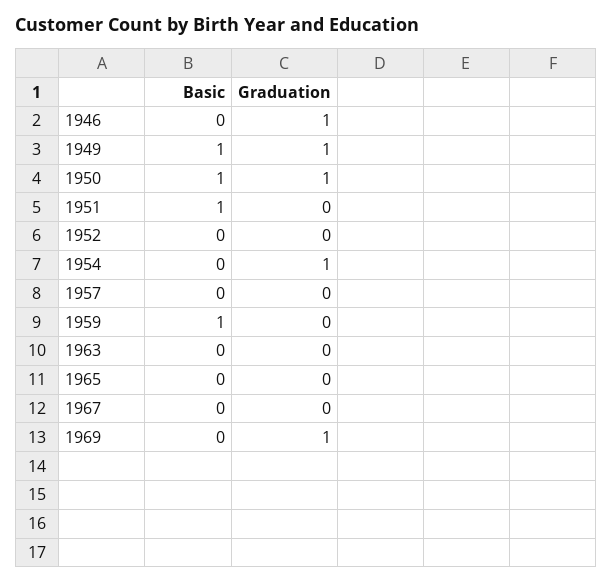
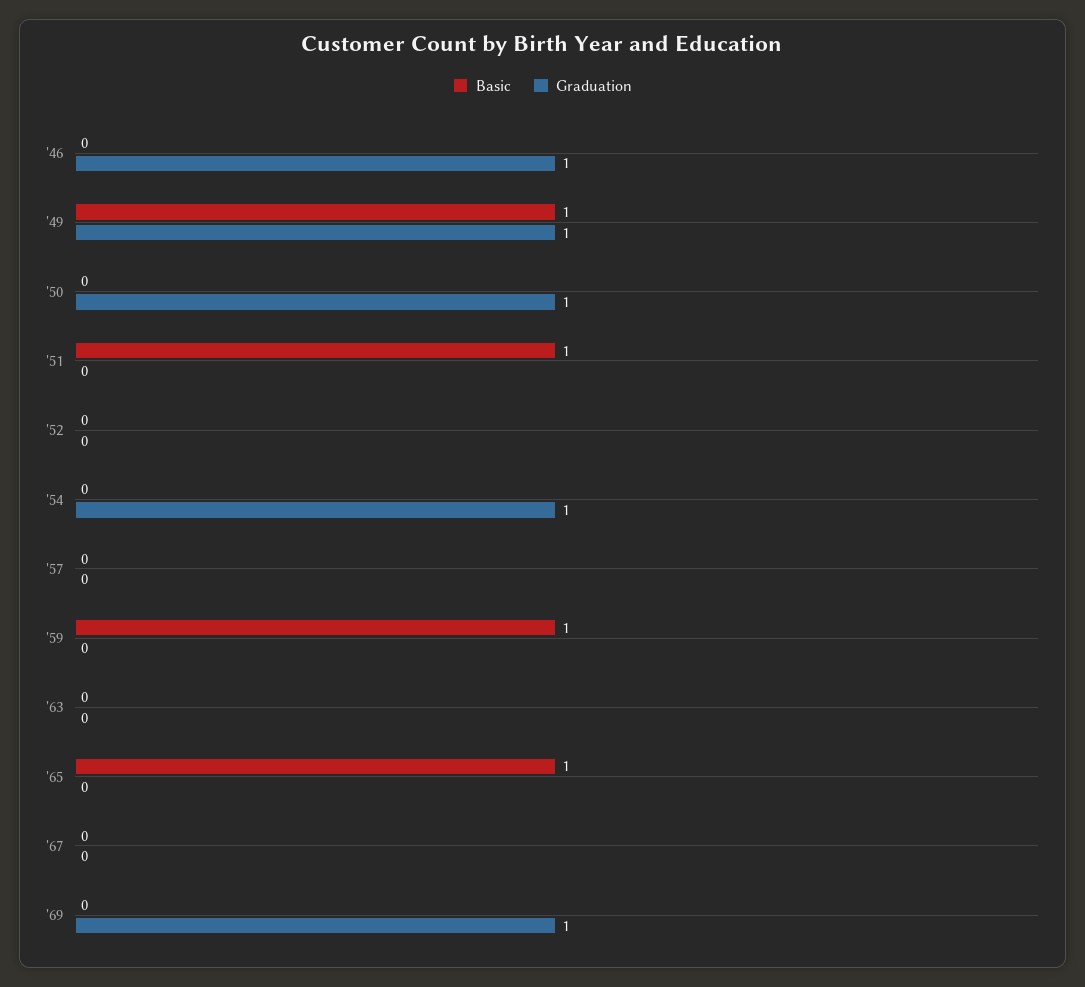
  {
    "Basic": {
      "1946": 0,
      "1949": 1,
-     "1950": 1,
+     "1950": 0,
      "1951": 1,
      "1952": 0,
      "1954": 0,
      "1957": 0,
      "1959": 1,
      "1963": 0,
-     "1965": 0,
+     "1965": 1,
      "1967": 0,
      "1969": 0
    },
    "Graduation": {
      "1946": 1,
      "1949": 1,
      "1950": 1,
      "1951": 0,
      "1952": 0,
      "1954": 1,
      "1957": 0,
      "1959": 0,
      "1963": 0,
      "1965": 0,
      "1967": 0,
      "1969": 1
    }
  }

